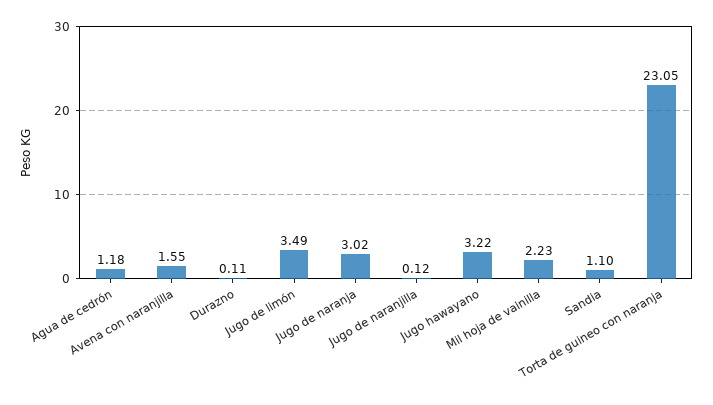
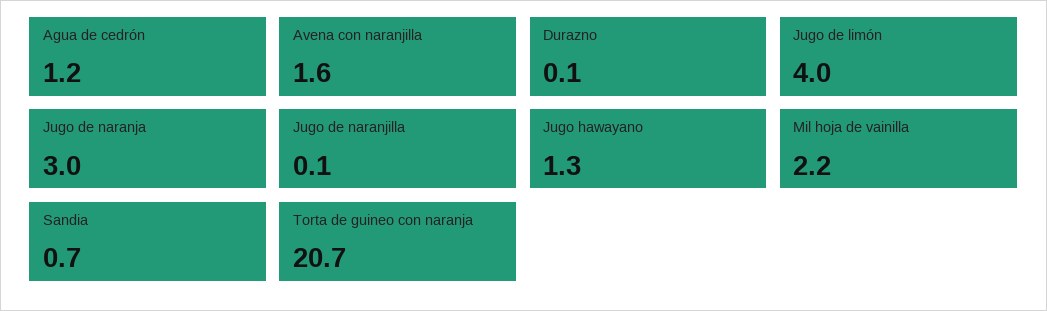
  {
    "Agua de cedrón": 1.18,
    "Avena con naranjilla": 1.55,
    "Durazno": 0.11,
-   "Jugo de limón": 3.49,
+   "Jugo de limón": 4,
    "Jugo de naranja": 3.02,
    "Jugo de naranjilla": 0.12,
-   "Jugo hawayano": 3.22,
+   "Jugo hawayano": 1.3,
    "Mil hoja de vainilla": 2.23,
-   "Sandia": 1.1,
+   "Sandia": 0.7,
-   "Torta de guineo con naranja": 23.05
+   "Torta de guineo con naranja": 20.7
  }

